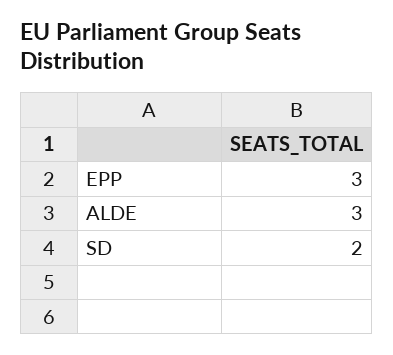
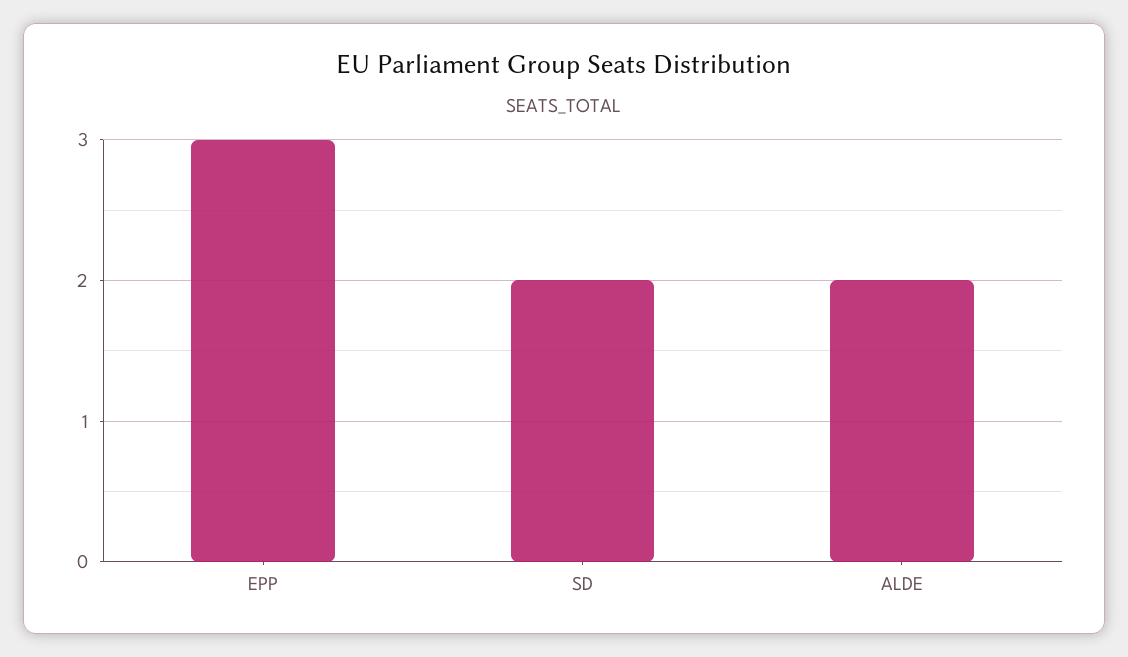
  {
    "EPP": 3,
-   "ALDE": 3,
+   "ALDE": 2,
    "SD": 2
  }

